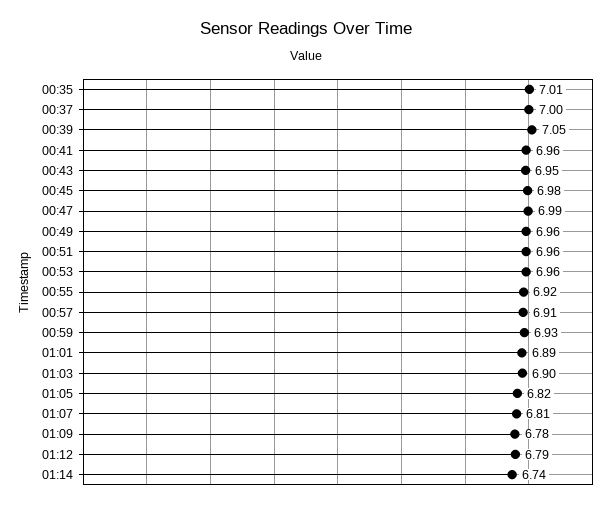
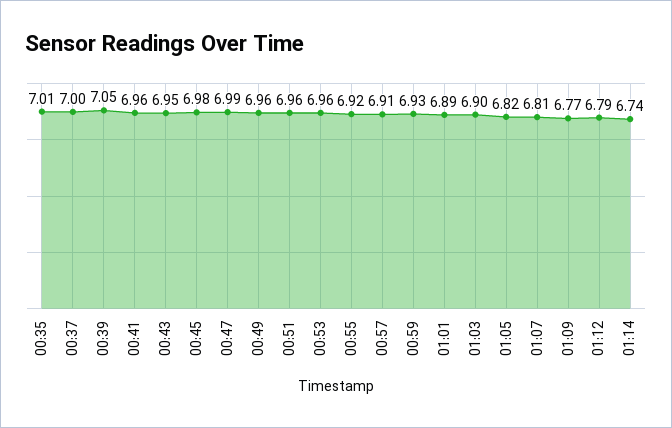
  {
    "00:35": 7.01,
    "00:37": 7,
    "00:39": 7.05,
    "00:41": 6.96,
    "00:43": 6.95,
    "00:45": 6.98,
    "00:47": 6.99,
    "00:49": 6.96,
    "00:51": 6.96,
    "00:53": 6.96,
    "00:55": 6.92,
    "00:57": 6.91,
    "00:59": 6.93,
    "01:01": 6.89,
    "01:03": 6.9,
    "01:05": 6.82,
    "01:07": 6.81,
-   "01:09": 6.78,
+   "01:09": 6.77,
    "01:12": 6.79,
    "01:14": 6.74
  }

